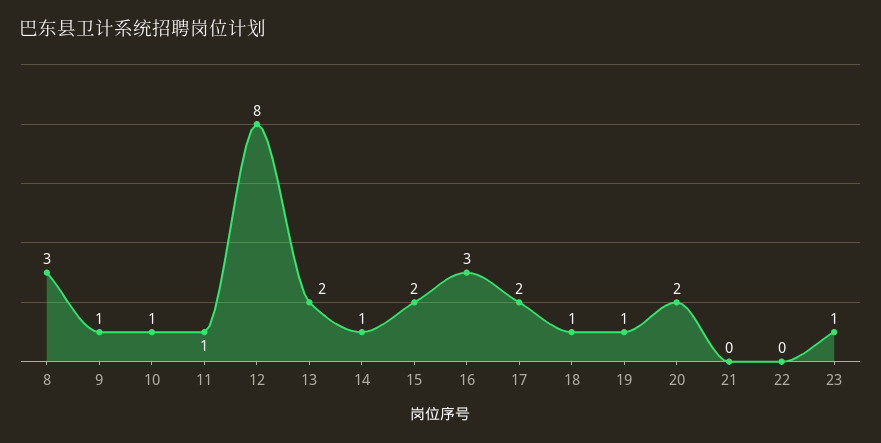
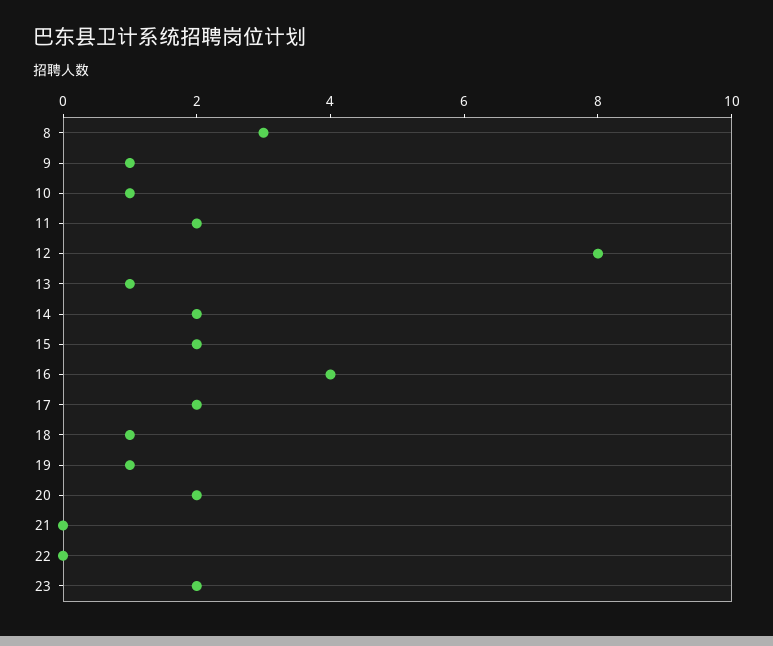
  {
    "8": 3,
    "9": 1,
    "10": 1,
-   "11": 1,
+   "11": 2,
    "12": 8,
-   "13": 2,
+   "13": 1,
-   "14": 1,
+   "14": 2,
    "15": 2,
-   "16": 3,
+   "16": 4,
    "17": 2,
    "18": 1,
    "19": 1,
    "20": 2,
    "21": 0,
    "22": 0,
-   "23": 1
+   "23": 2
  }

